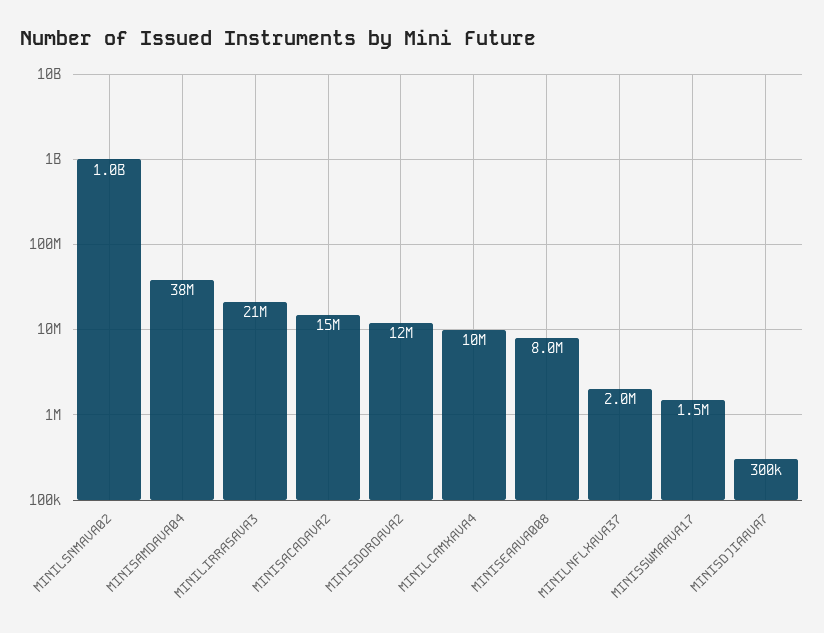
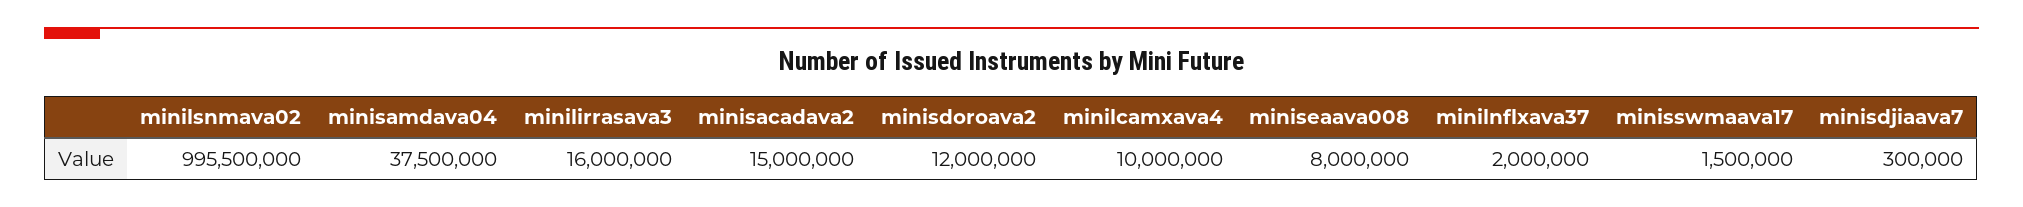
  {
    "MINILSNMAVA02": 995500000,
    "MINISAMDAVA04": 37500000,
-   "MINILIRRASAVA3": 21000000,
+   "MINILIRRASAVA3": 16000000,
    "MINISACADAVA2": 15000000,
    "MINISDOROAVA2": 12000000,
    "MINILCAMXAVA4": 10000000,
    "MINISEAAVA008": 8000000,
    "MINILNFLXAVA37": 2000000,
    "MINISSWMAAVA17": 1500000,
    "MINISDJIAAVA7": 300000
  }

